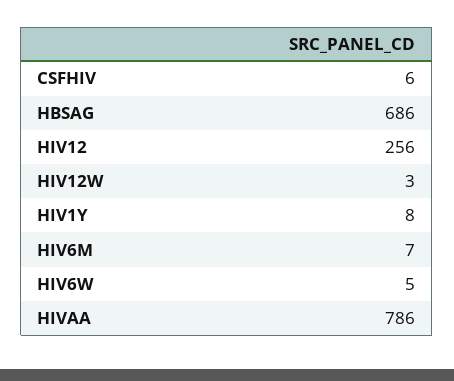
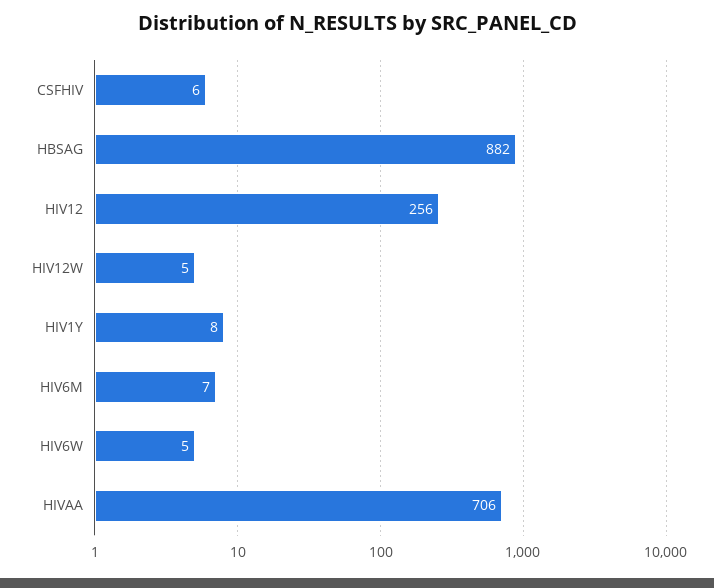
  {
    "CSFHIV": 6,
-   "HBSAG": 686,
+   "HBSAG": 882,
    "HIV12": 256,
-   "HIV12W": 3,
+   "HIV12W": 5,
    "HIV1Y": 8,
    "HIV6M": 7,
    "HIV6W": 5,
-   "HIVAA": 786
+   "HIVAA": 706
  }

